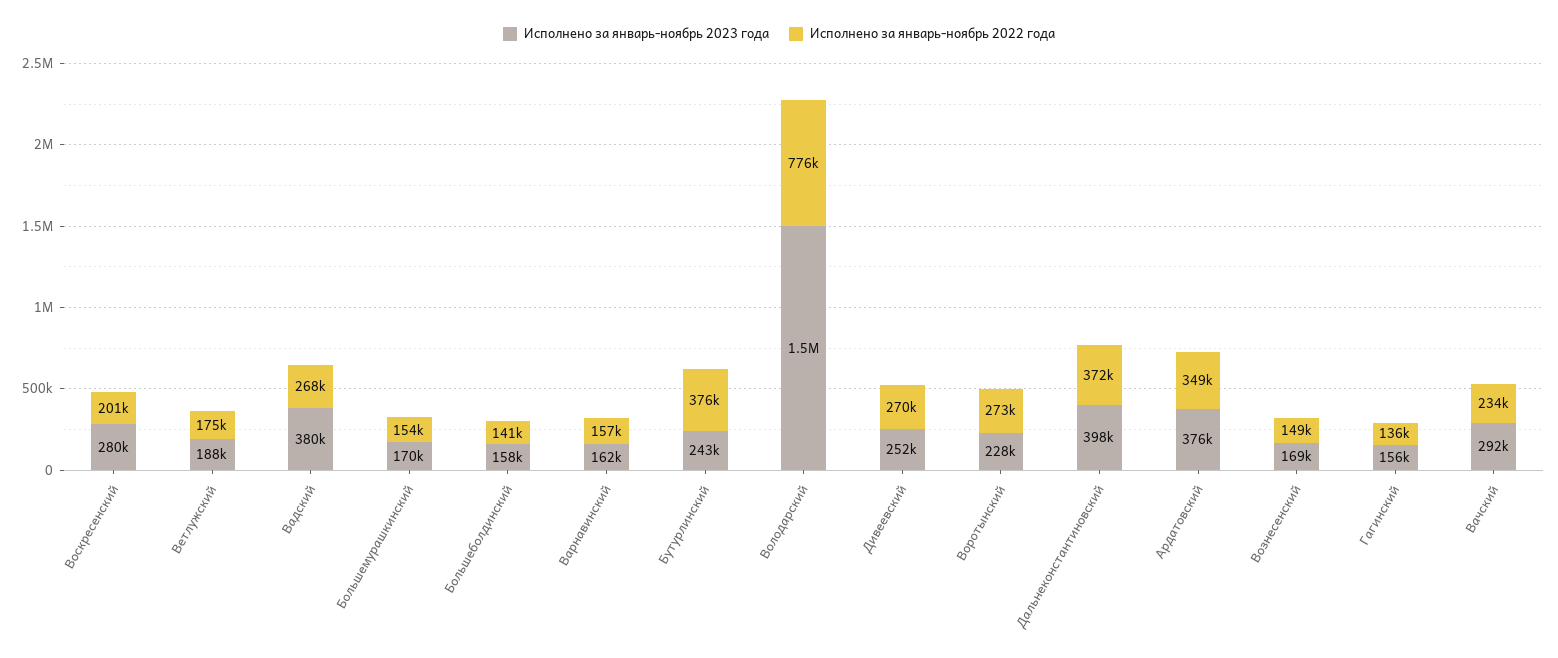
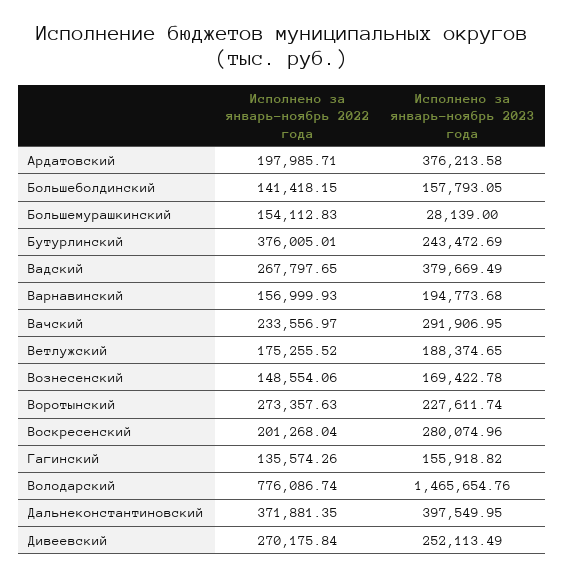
  {
    "Исполнено за январь-ноябрь 2023 года": {
      "Воскресенский": 280074.96,
      "Ветлужский": 188374.65,
      "Вадский": 379669.49,
-     "Большемурашкинский": 170000,
+     "Большемурашкинский": 28139,
      "Большеболдинский": 157793.05,
-     "Варнавинский": 162000,
+     "Варнавинский": 194773.68,
      "Бутурлинский": 243472.69,
      "Володарский": 1465654.76,
      "Дивеевский": 252113.49,
      "Воротынский": 227611.74,
      "Дальнеконстантиновский": 397549.95,
      "Ардатовский": 376213.58,
      "Вознесенский": 169422.78,
      "Гагинский": 155918.82,
      "Вачский": 291906.95
    },
    "Исполнено за январь-ноябрь 2022 года": {
      "Воскресенский": 201268.04,
      "Ветлужский": 175255.52,
      "Вадский": 267797.65,
      "Большемурашкинский": 154112.83,
      "Большеболдинский": 141418.15,
      "Варнавинский": 156999.93,
      "Бутурлинский": 376005.01,
      "Володарский": 776086.74,
      "Дивеевский": 270175.84,
      "Воротынский": 273357.63,
      "Дальнеконстантиновский": 371881.35,
-     "Ардатовский": 349000,
+     "Ардатовский": 197985.71,
      "Вознесенский": 148554.06,
      "Гагинский": 135574.26,
      "Вачский": 233556.97
    }
  }

